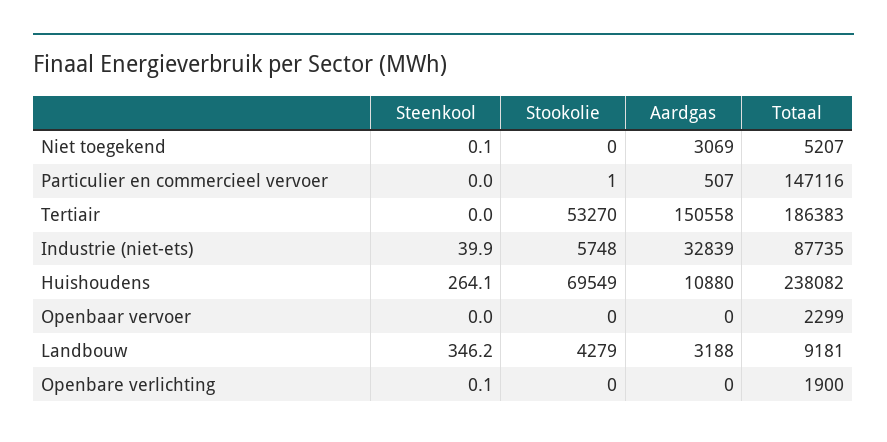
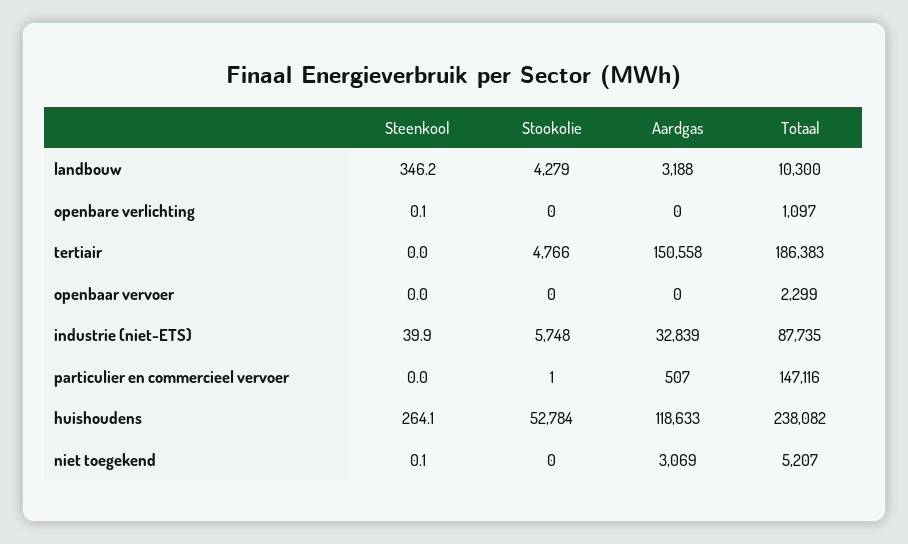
  {
    "Steenkool": {
      "Niet toegekend": 0.1,
      "Particulier en commercieel vervoer": 0,
      "Tertiair": 0,
      "Industrie (niet-ets)": 39.9,
      "Huishoudens": 264.1,
      "Openbaar vervoer": 0,
      "Landbouw": 346.2,
      "Openbare verlichting": 0.1
    },
    "Stookolie": {
      "Niet toegekend": 0,
      "Particulier en commercieel vervoer": 1,
-     "Tertiair": 53270,
+     "Tertiair": 4766,
      "Industrie (niet-ets)": 5748,
-     "Huishoudens": 69549,
+     "Huishoudens": 52784,
      "Openbaar vervoer": 0,
      "Landbouw": 4279,
      "Openbare verlichting": 0
    },
    "Aardgas": {
      "Niet toegekend": 3069,
      "Particulier en commercieel vervoer": 507,
      "Tertiair": 150558,
      "Industrie (niet-ets)": 32839,
-     "Huishoudens": 10880,
+     "Huishoudens": 118633,
      "Openbaar vervoer": 0,
      "Landbouw": 3188,
      "Openbare verlichting": 0
    },
    "Totaal": {
      "Niet toegekend": 5207,
      "Particulier en commercieel vervoer": 147116,
      "Tertiair": 186383,
      "Industrie (niet-ets)": 87735,
      "Huishoudens": 238082,
      "Openbaar vervoer": 2299,
-     "Landbouw": 9181,
+     "Landbouw": 10300,
-     "Openbare verlichting": 1900
+     "Openbare verlichting": 1097
    }
  }

